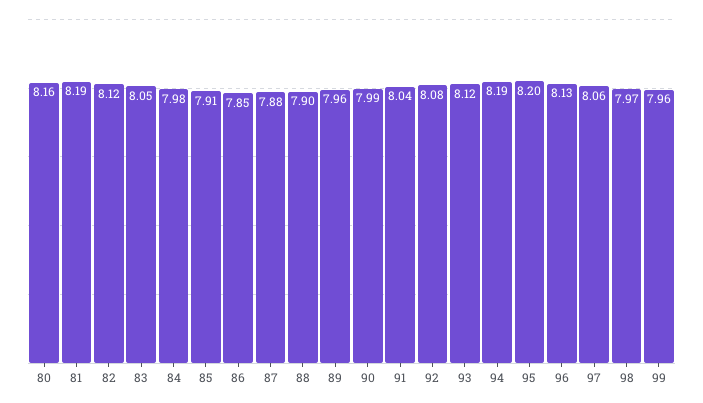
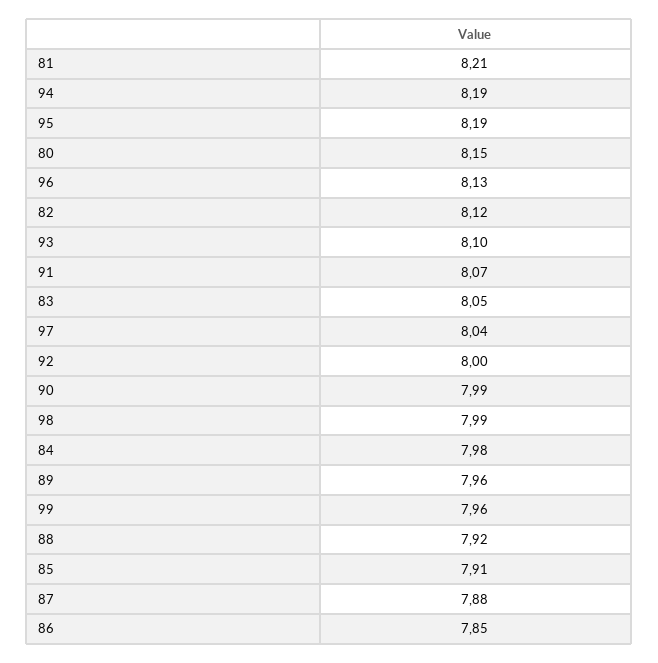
  {
-   "80": 8.16,
+   "80": 8.15,
-   "81": 8.19,
+   "81": 8.21,
    "82": 8.12,
    "83": 8.05,
    "84": 7.98,
    "85": 7.91,
    "86": 7.85,
    "87": 7.88,
-   "88": 7.9,
+   "88": 7.92,
    "89": 7.96,
    "90": 7.99,
-   "91": 8.04,
+   "91": 8.07,
-   "92": 8.08,
+   "92": 8,
-   "93": 8.12,
+   "93": 8.1,
    "94": 8.19,
-   "95": 8.2,
+   "95": 8.19,
    "96": 8.13,
-   "97": 8.06,
+   "97": 8.04,
-   "98": 7.97,
+   "98": 7.99,
    "99": 7.96
  }

